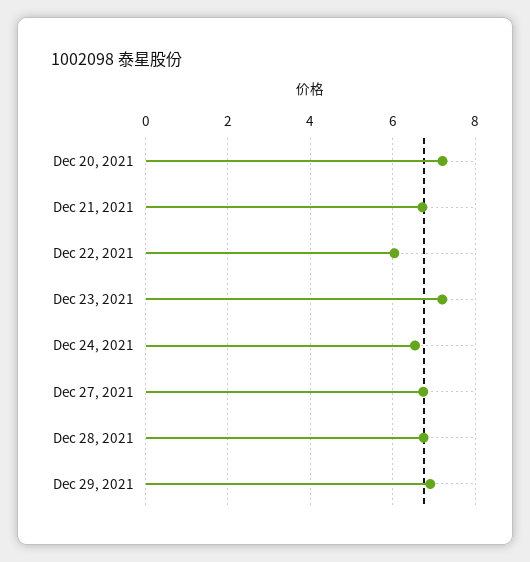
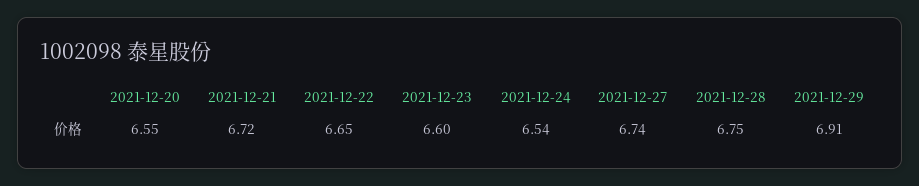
  {
-   "Dec 20, 2021": 7.2,
+   "Dec 20, 2021": 6.55,
    "Dec 21, 2021": 6.72,
-   "Dec 22, 2021": 6,
+   "Dec 22, 2021": 6.65,
-   "Dec 23, 2021": 7.2,
+   "Dec 23, 2021": 6.6,
    "Dec 24, 2021": 6.54,
    "Dec 27, 2021": 6.74,
    "Dec 28, 2021": 6.75,
    "Dec 29, 2021": 6.91
  }

